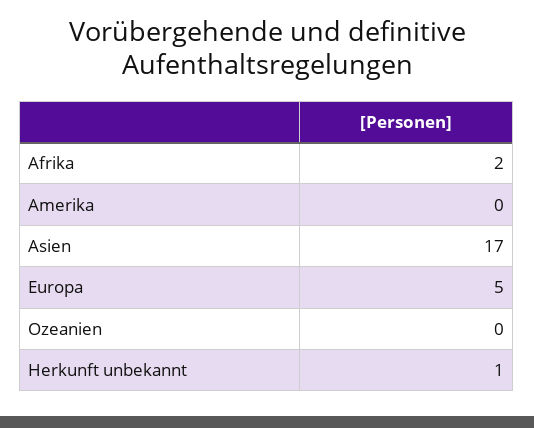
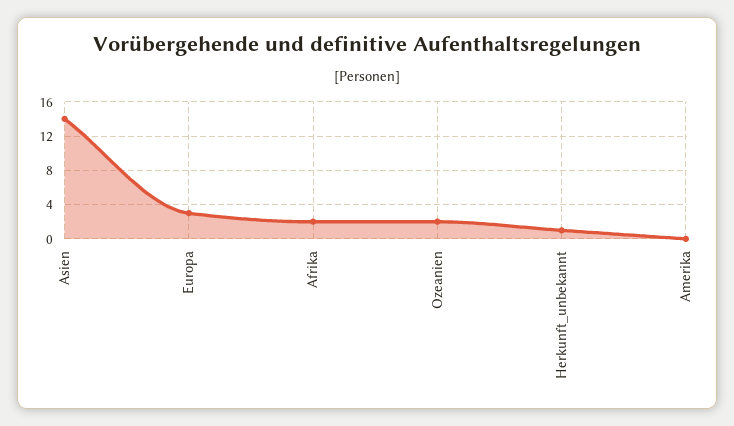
  {
    "Afrika": 2,
    "Amerika": 0,
-   "Asien": 17,
+   "Asien": 14,
-   "Europa": 5,
+   "Europa": 3,
-   "Ozeanien": 0,
+   "Ozeanien": 2,
    "Herkunft unbekannt": 1
  }

